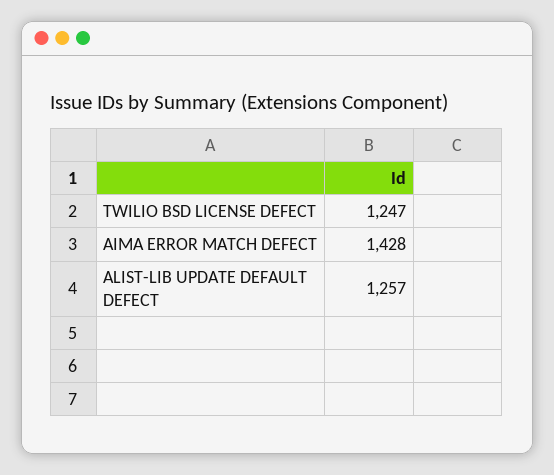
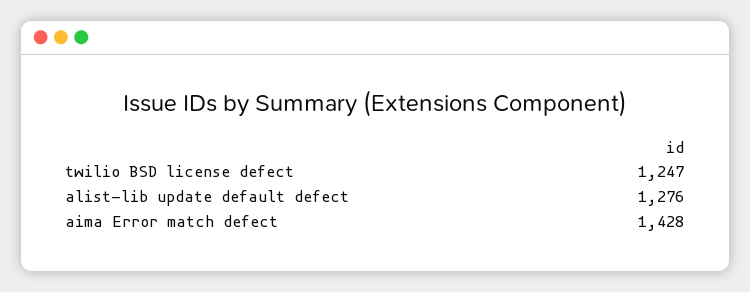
  {
    "TWILIO BSD LICENSE DEFECT": 1247,
    "AIMA ERROR MATCH DEFECT": 1428,
-   "ALIST-LIB UPDATE DEFAULT DEFECT": 1257
+   "ALIST-LIB UPDATE DEFAULT DEFECT": 1276
  }

